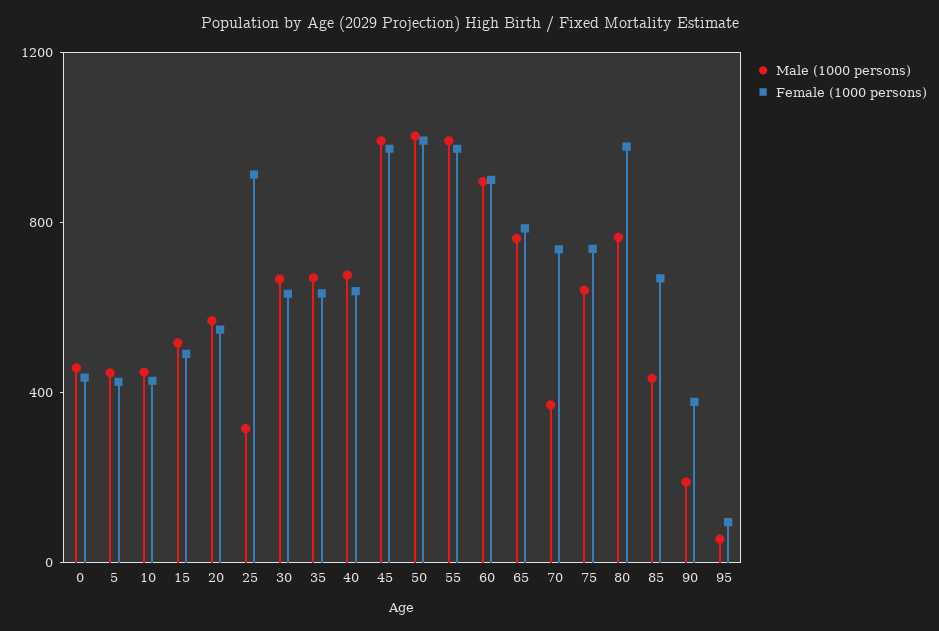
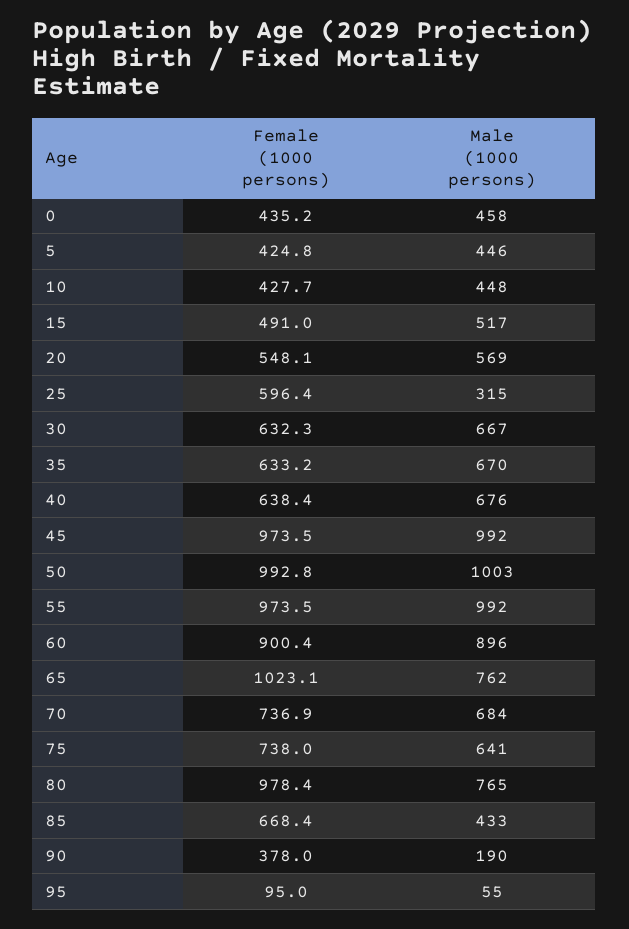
  {
    "Male (1000 persons)": {
      "0": 458,
      "5": 446,
      "10": 448,
      "15": 517,
      "20": 569,
      "25": 315,
      "30": 667,
      "35": 670,
      "40": 676,
      "45": 992,
      "50": 1003,
      "55": 992,
      "60": 896,
      "65": 762,
-     "70": 400,
+     "70": 684,
      "75": 641,
      "80": 765,
      "85": 433,
      "90": 190,
      "95": 55
    },
    "Female (1000 persons)": {
      "0": 435.2,
      "5": 424.8,
      "10": 427.7,
      "15": 491,
      "20": 548.1,
-     "25": 900,
+     "25": 596.4,
      "30": 632.3,
      "35": 633.2,
      "40": 638.4,
      "45": 973.5,
      "50": 992.8,
      "55": 973.5,
      "60": 900.4,
-     "65": 800,
+     "65": 1023.1,
      "70": 736.9,
      "75": 738,
      "80": 978.4,
      "85": 668.4,
      "90": 378,
      "95": 95
    }
  }

